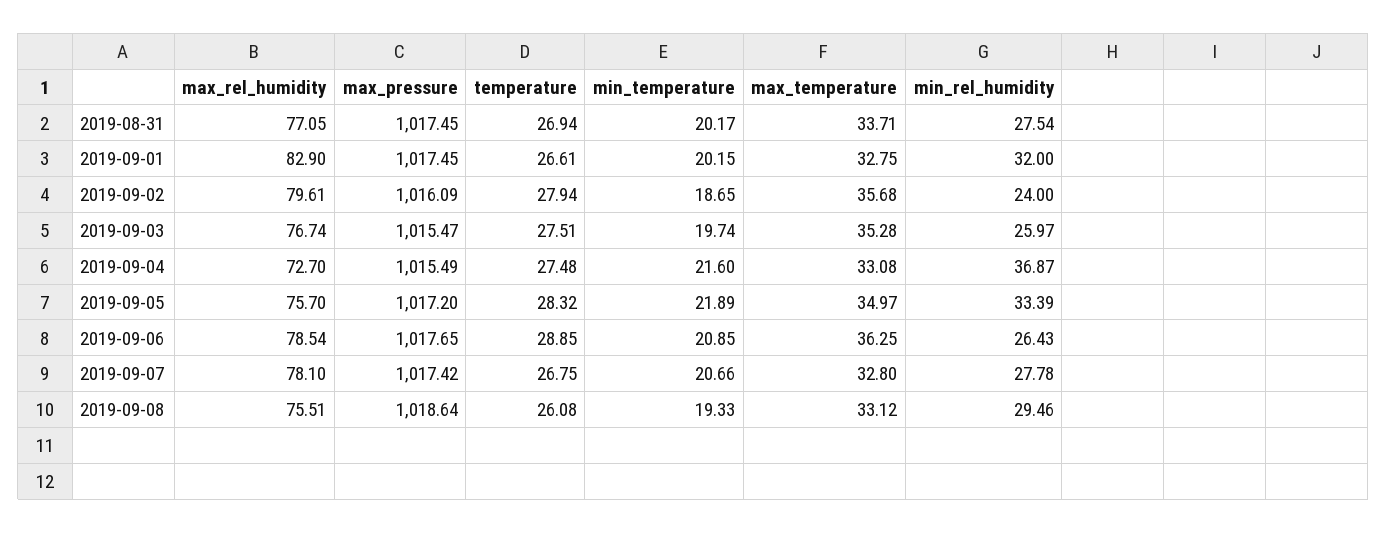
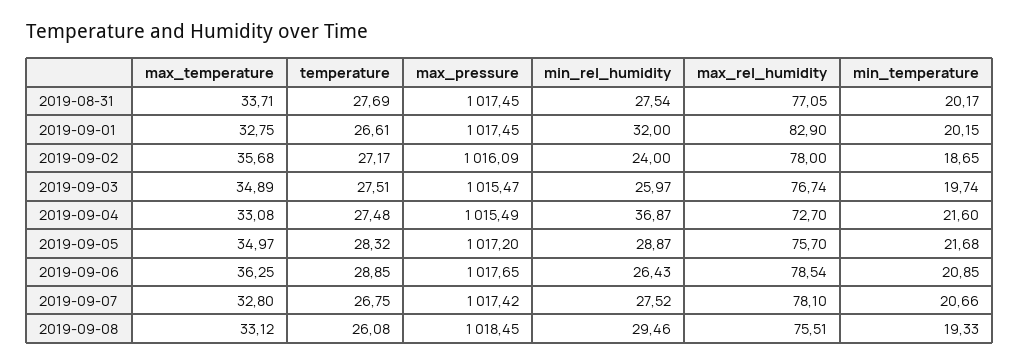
  {
    "max_rel_humidity": {
      "2019-08-31": 77.05,
      "2019-09-01": 82.9,
-     "2019-09-02": 79.61,
+     "2019-09-02": 78,
      "2019-09-03": 76.74,
      "2019-09-04": 72.7,
      "2019-09-05": 75.7,
      "2019-09-06": 78.54,
      "2019-09-07": 78.1,
      "2019-09-08": 75.51
    },
    "max_pressure": {
      "2019-08-31": 1017.45,
      "2019-09-01": 1017.45,
      "2019-09-02": 1016.09,
      "2019-09-03": 1015.47,
      "2019-09-04": 1015.49,
      "2019-09-05": 1017.2,
      "2019-09-06": 1017.65,
      "2019-09-07": 1017.42,
-     "2019-09-08": 1018.64
+     "2019-09-08": 1018.45
    },
    "temperature": {
-     "2019-08-31": 26.94,
+     "2019-08-31": 27.69,
      "2019-09-01": 26.61,
-     "2019-09-02": 27.94,
+     "2019-09-02": 27.17,
      "2019-09-03": 27.51,
      "2019-09-04": 27.48,
      "2019-09-05": 28.32,
      "2019-09-06": 28.85,
      "2019-09-07": 26.75,
      "2019-09-08": 26.08
    },
    "min_temperature": {
      "2019-08-31": 20.17,
      "2019-09-01": 20.15,
      "2019-09-02": 18.65,
      "2019-09-03": 19.74,
      "2019-09-04": 21.6,
-     "2019-09-05": 21.89,
+     "2019-09-05": 21.68,
      "2019-09-06": 20.85,
      "2019-09-07": 20.66,
      "2019-09-08": 19.33
    },
    "max_temperature": {
      "2019-08-31": 33.71,
      "2019-09-01": 32.75,
      "2019-09-02": 35.68,
-     "2019-09-03": 35.28,
+     "2019-09-03": 34.89,
      "2019-09-04": 33.08,
      "2019-09-05": 34.97,
      "2019-09-06": 36.25,
      "2019-09-07": 32.8,
      "2019-09-08": 33.12
    },
    "min_rel_humidity": {
      "2019-08-31": 27.54,
      "2019-09-01": 32,
      "2019-09-02": 24,
      "2019-09-03": 25.97,
      "2019-09-04": 36.87,
-     "2019-09-05": 33.39,
+     "2019-09-05": 28.87,
      "2019-09-06": 26.43,
-     "2019-09-07": 27.78,
+     "2019-09-07": 27.52,
      "2019-09-08": 29.46
    }
  }

